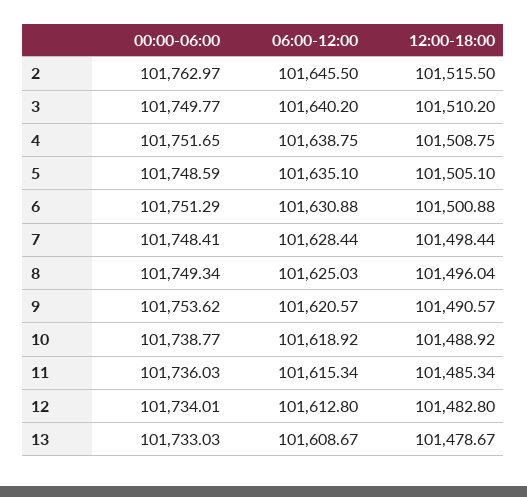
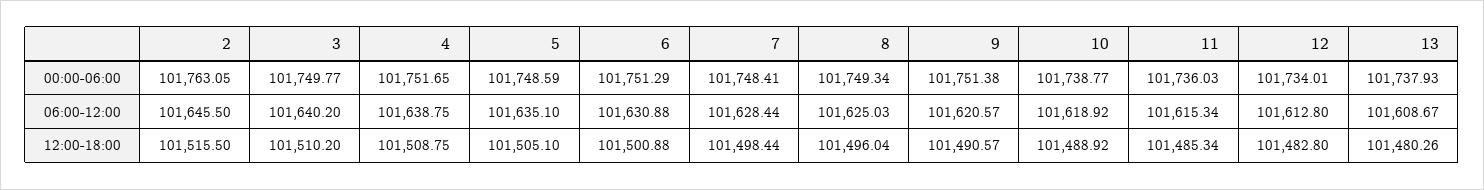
  {
    "00:00-06:00": {
-     "2": 101762.97,
+     "2": 101763.05,
      "3": 101749.77,
      "4": 101751.65,
      "5": 101748.59,
      "6": 101751.29,
      "7": 101748.41,
      "8": 101749.34,
-     "9": 101753.62,
+     "9": 101751.38,
      "10": 101738.77,
      "11": 101736.03,
      "12": 101734.01,
-     "13": 101733.03
+     "13": 101737.93
    },
    "06:00-12:00": {
      "2": 101645.5,
      "3": 101640.2,
      "4": 101638.75,
      "5": 101635.1,
      "6": 101630.88,
      "7": 101628.44,
      "8": 101625.03,
      "9": 101620.57,
      "10": 101618.92,
      "11": 101615.34,
      "12": 101612.8,
      "13": 101608.67
    },
    "12:00-18:00": {
      "2": 101515.5,
      "3": 101510.2,
      "4": 101508.75,
      "5": 101505.1,
      "6": 101500.88,
      "7": 101498.44,
      "8": 101496.04,
      "9": 101490.57,
      "10": 101488.92,
      "11": 101485.34,
      "12": 101482.8,
-     "13": 101478.67
+     "13": 101480.26
    }
  }

